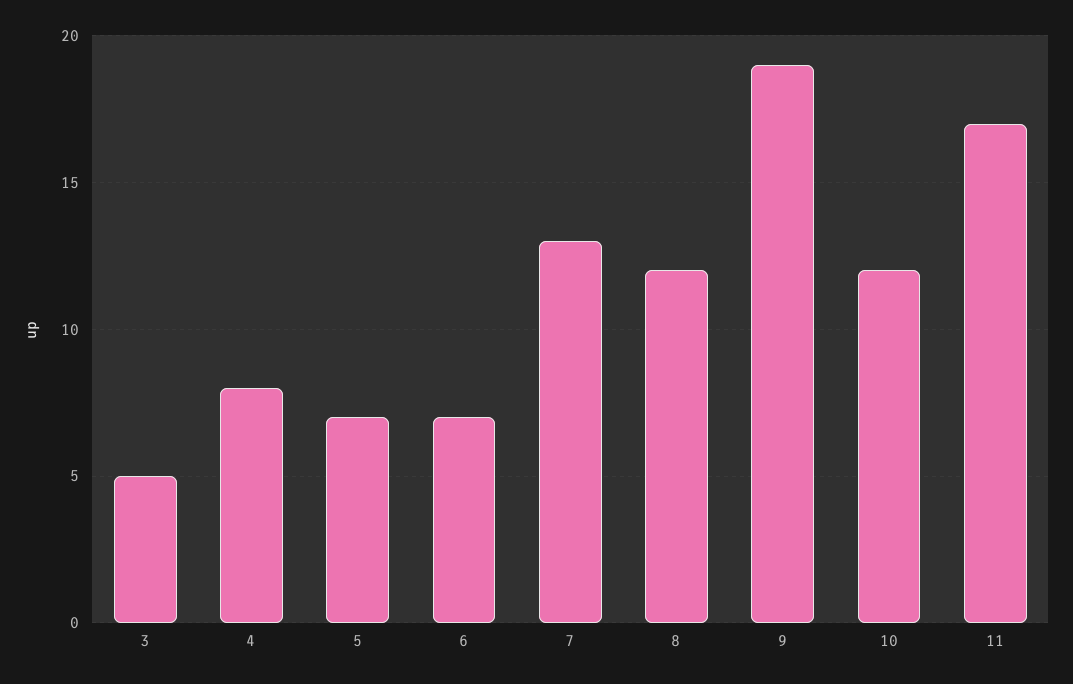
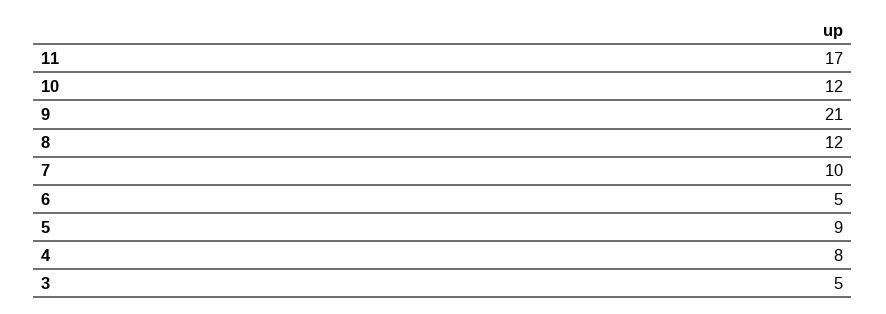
  {
    "3": 5,
    "4": 8,
-   "5": 7,
+   "5": 9,
-   "6": 7,
+   "6": 5,
-   "7": 13,
+   "7": 10,
    "8": 12,
-   "9": 19,
+   "9": 21,
    "10": 12,
    "11": 17
  }

